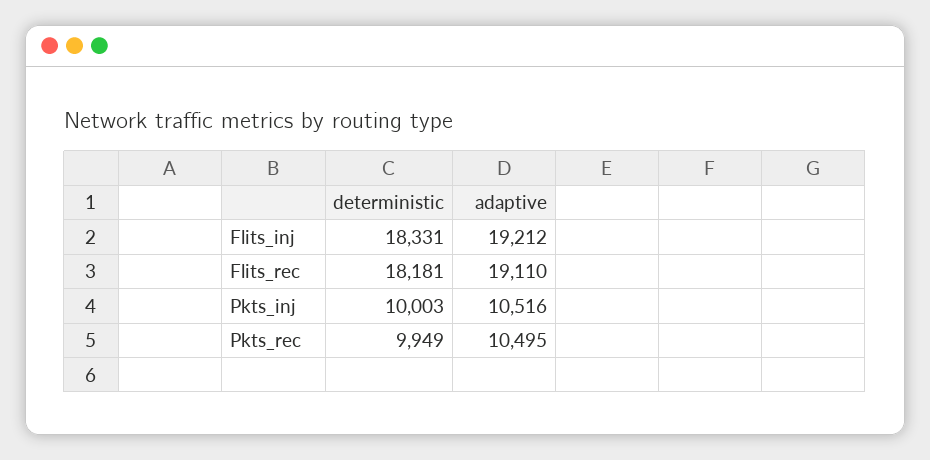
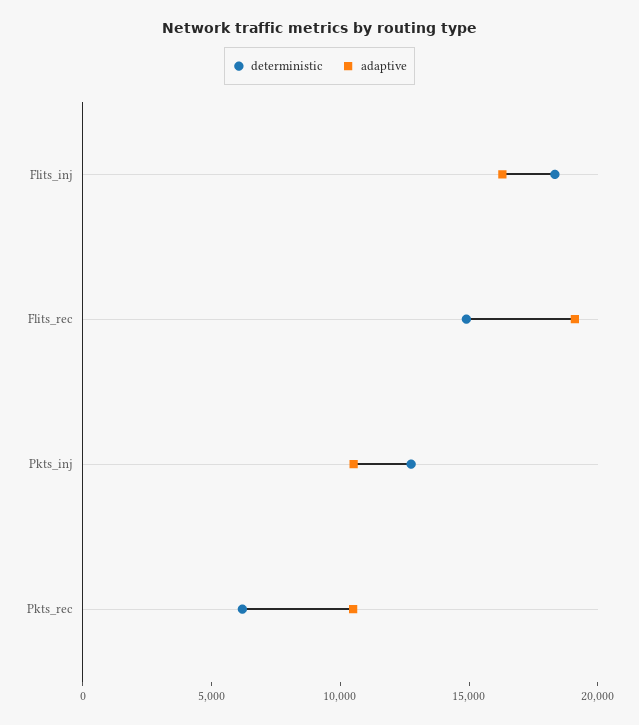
  {
    "deterministic": {
      "Flits_inj": 18331,
-     "Flits_rec": 18181,
+     "Flits_rec": 15000,
-     "Pkts_inj": 10003,
+     "Pkts_inj": 13000,
-     "Pkts_rec": 9949
+     "Pkts_rec": 6000
    },
    "adaptive": {
-     "Flits_inj": 19212,
+     "Flits_inj": 16000,
      "Flits_rec": 19110,
      "Pkts_inj": 10516,
      "Pkts_rec": 10495
    }
  }

